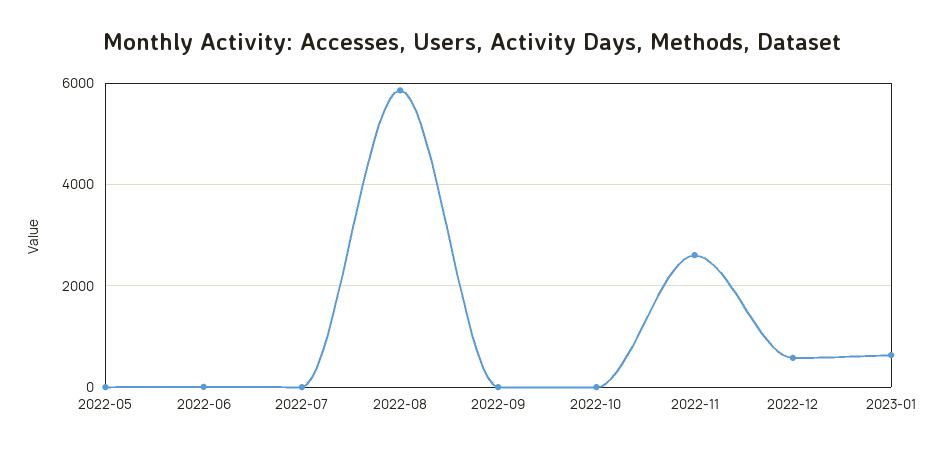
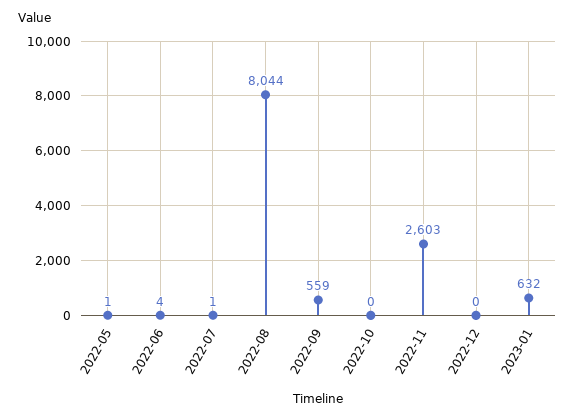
  {
    "2022-05": 1,
    "2022-06": 4,
    "2022-07": 1,
-   "2022-08": 5800,
+   "2022-08": 8044,
-   "2022-09": 0,
+   "2022-09": 559,
    "2022-10": 0,
    "2022-11": 2603,
-   "2022-12": 600,
+   "2022-12": 0,
    "2023-01": 632
  }

